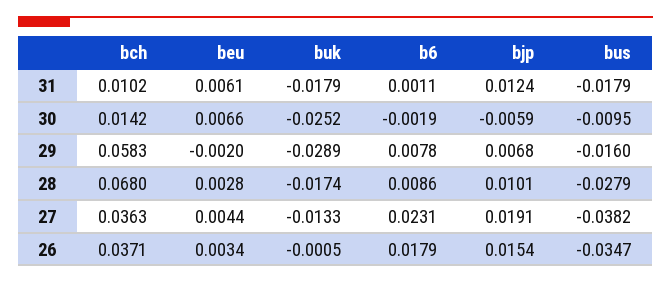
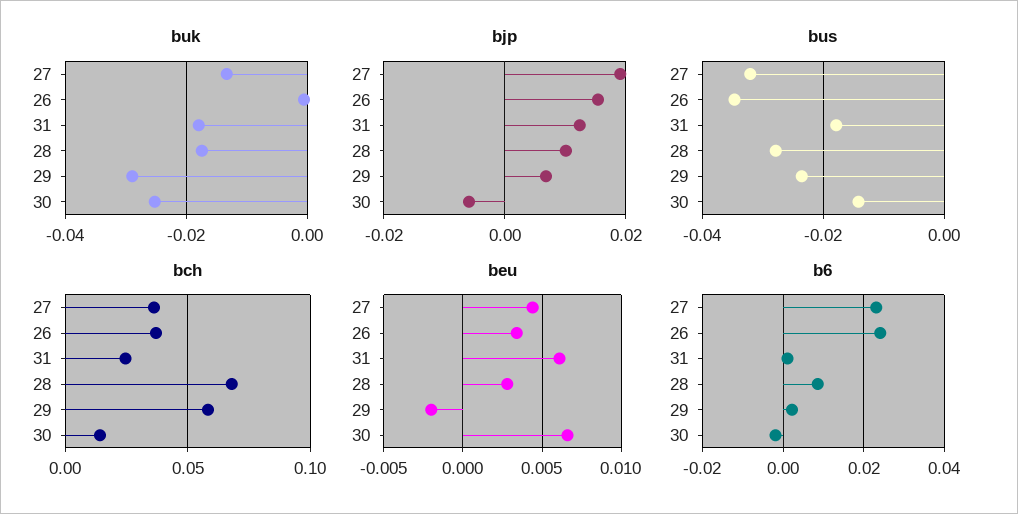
  {
    "bch": {
-     "31": 0.0102,
+     "31": 0.025,
      "30": 0.0142,
      "29": 0.0583,
      "28": 0.068,
      "27": 0.0363,
      "26": 0.0371
    },
    "beu": {
      "31": 0.0061,
      "30": 0.0066,
      "29": -0.002,
      "28": 0.0028,
      "27": 0.0044,
      "26": 0.0034
    },
    "buk": {
      "31": -0.0179,
      "30": -0.0252,
      "29": -0.0289,
      "28": -0.0174,
      "27": -0.0133,
      "26": -0.0005
    },
    "b6": {
      "31": 0.0011,
      "30": -0.0019,
-     "29": 0.0078,
+     "29": 0.002,
      "28": 0.0086,
      "27": 0.0231,
-     "26": 0.0179
+     "26": 0.024
    },
    "bjp": {
      "31": 0.0124,
      "30": -0.0059,
      "29": 0.0068,
      "28": 0.0101,
      "27": 0.0191,
      "26": 0.0154
    },
    "bus": {
      "31": -0.0179,
-     "30": -0.0095,
+     "30": -0.014,
-     "29": -0.016,
+     "29": -0.024,
      "28": -0.0279,
-     "27": -0.0382,
+     "27": -0.032,
      "26": -0.0347
    }
  }

